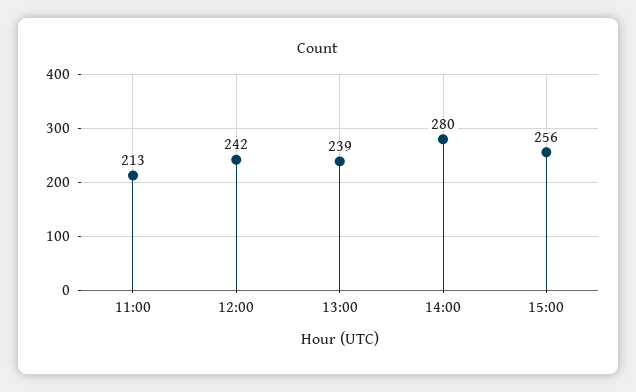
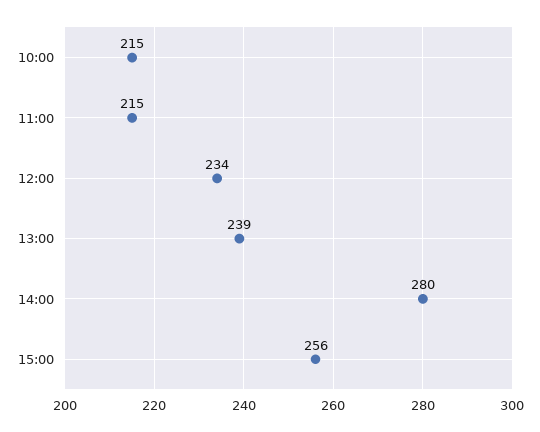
  {
-   "11:00": 213,
+   "11:00": 215,
-   "12:00": 242,
+   "12:00": 234,
    "13:00": 239,
    "14:00": 280,
-   "15:00": 256
+   "15:00": 256,
+   "10:00": 215
  }

